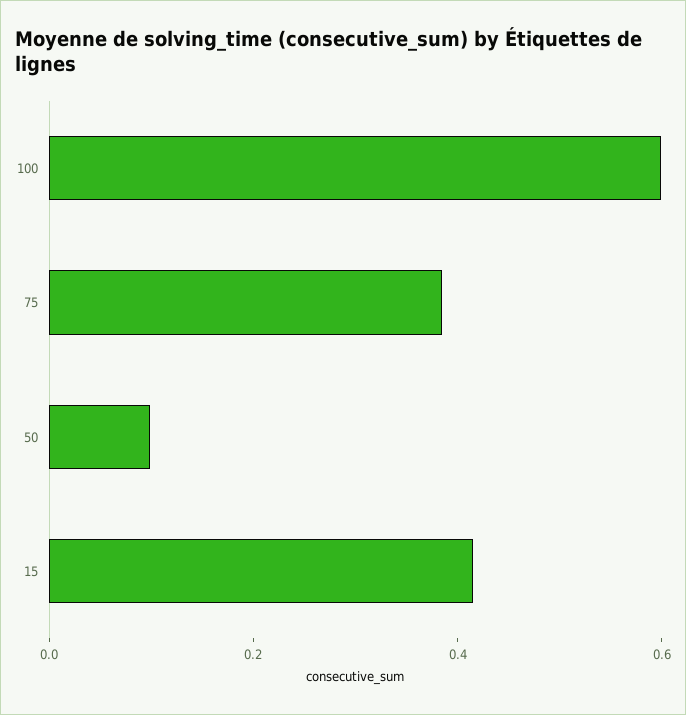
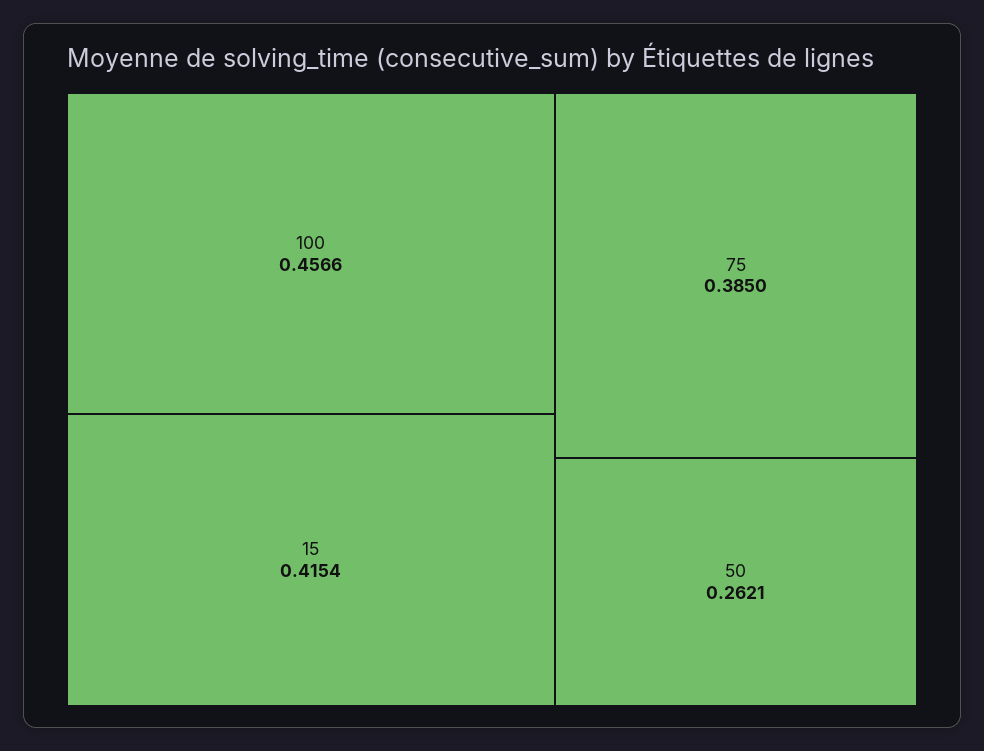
  {
-   "100": 0.6,
+   "100": 0.4566,
    "75": 0.385,
-   "50": 0.1,
+   "50": 0.2621,
    "15": 0.4154
  }

